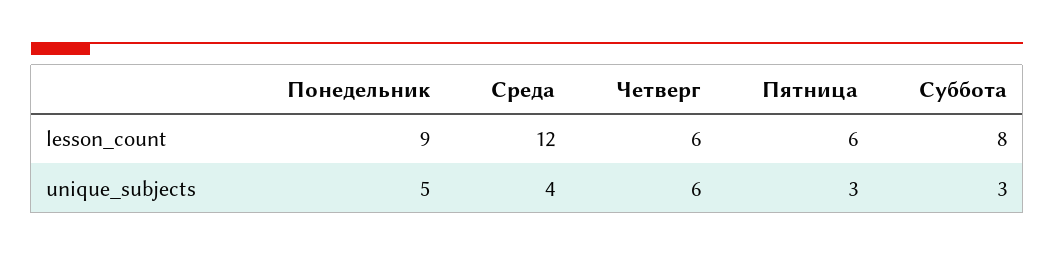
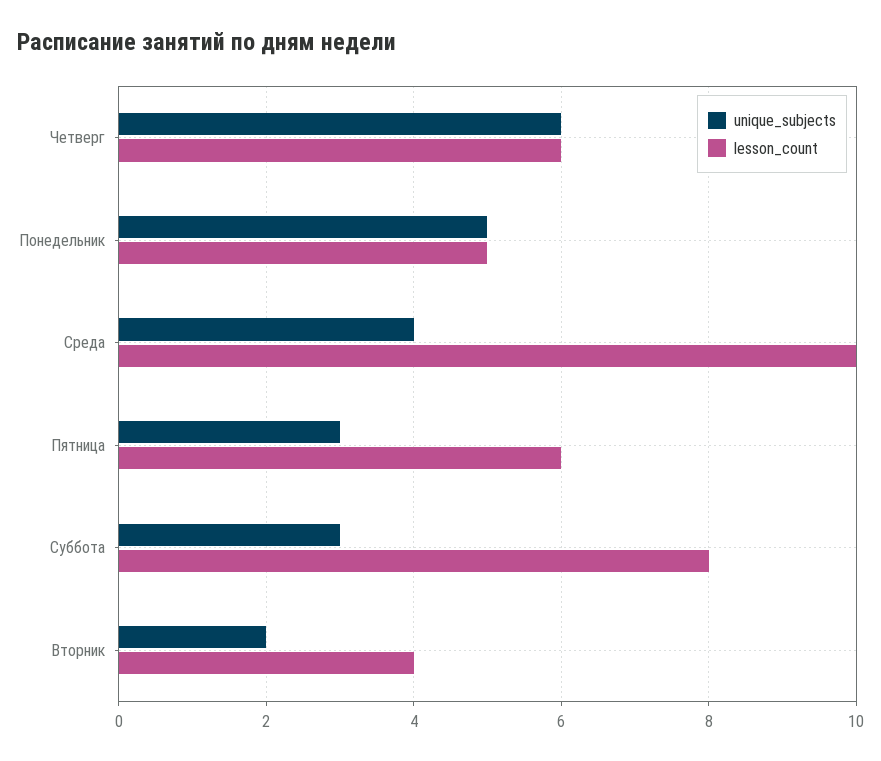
  {
    "lesson_count": {
-     "Понедельник": 9,
+     "Понедельник": 5,
-     "Среда": 12,
+     "Среда": 10,
      "Четверг": 6,
      "Пятница": 6,
-     "Суббота": 8
+     "Суббота": 8,
+     "Вторник": 4
    },
    "unique_subjects": {
      "Понедельник": 5,
      "Среда": 4,
      "Четверг": 6,
      "Пятница": 3,
-     "Суббота": 3
+     "Суббота": 3,
+     "Вторник": 2
    }
  }

